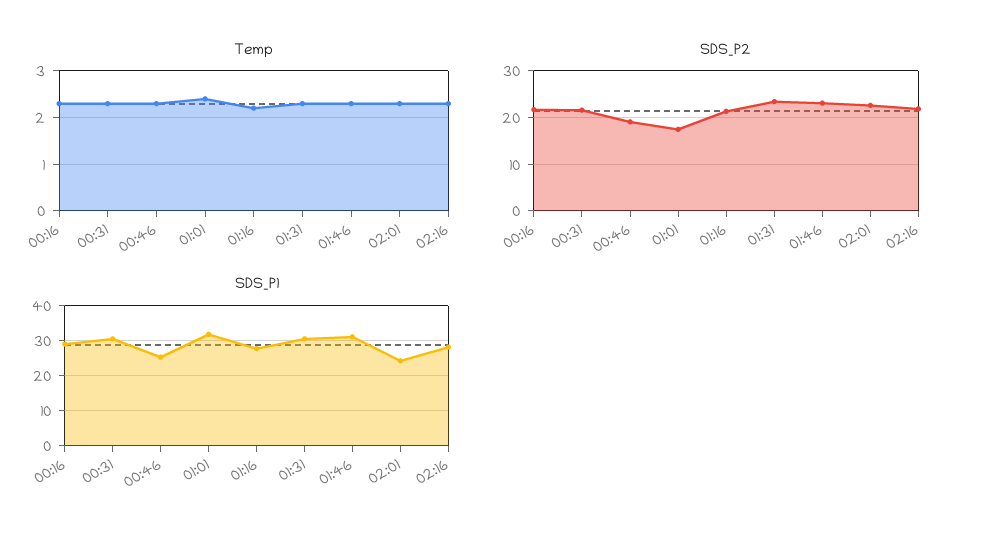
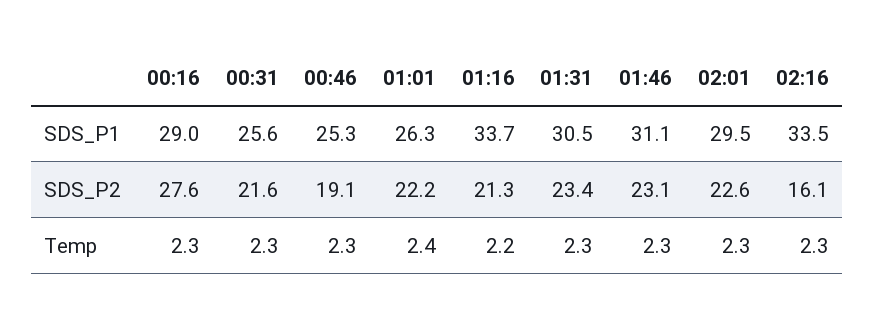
  {
    "Temp": {
      "00:16": 2.3,
      "00:31": 2.3,
      "00:46": 2.3,
      "01:01": 2.4,
      "01:16": 2.2,
      "01:31": 2.3,
      "01:46": 2.3,
      "02:01": 2.3,
      "02:16": 2.3
    },
    "SDS_P2": {
-     "00:16": 22,
+     "00:16": 27.6,
      "00:31": 21.6,
      "00:46": 19.1,
-     "01:01": 18,
+     "01:01": 22.2,
      "01:16": 21.3,
      "01:31": 23.4,
      "01:46": 23.1,
      "02:01": 22.6,
-     "02:16": 22
+     "02:16": 16.1
    },
    "SDS_P1": {
      "00:16": 29,
-     "00:31": 30,
+     "00:31": 25.6,
      "00:46": 25.3,
-     "01:01": 32,
+     "01:01": 26.3,
-     "01:16": 28,
+     "01:16": 33.7,
      "01:31": 30.5,
      "01:46": 31.1,
-     "02:01": 24,
+     "02:01": 29.5,
-     "02:16": 28
+     "02:16": 33.5
    }
  }

